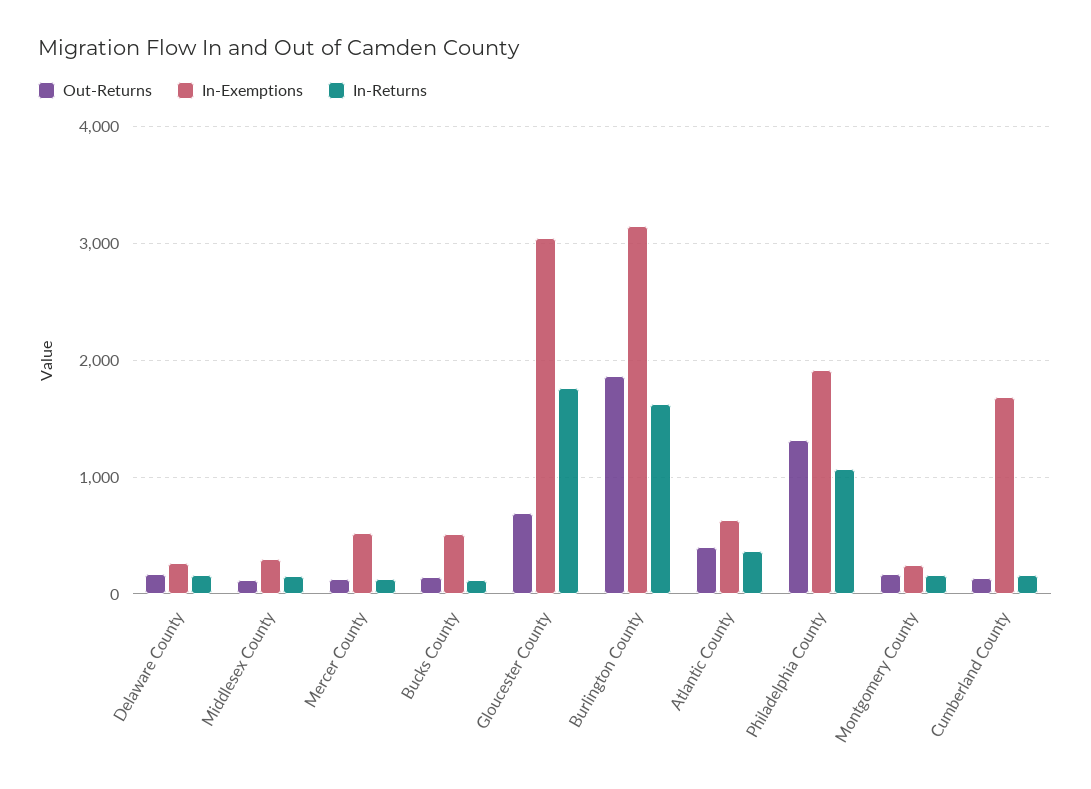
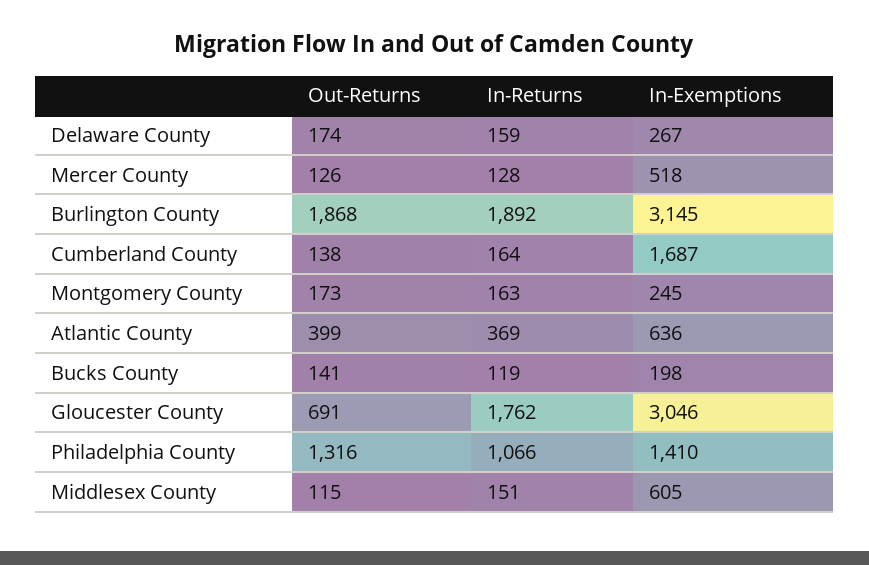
  {
    "Out-Returns": {
      "Delaware County": 174,
      "Middlesex County": 115,
      "Mercer County": 126,
      "Bucks County": 141,
      "Gloucester County": 691,
      "Burlington County": 1868,
      "Atlantic County": 399,
      "Philadelphia County": 1316,
      "Montgomery County": 173,
      "Cumberland County": 138
    },
    "In-Exemptions": {
      "Delaware County": 267,
-     "Middlesex County": 300,
+     "Middlesex County": 605,
      "Mercer County": 518,
-     "Bucks County": 500,
+     "Bucks County": 198,
      "Gloucester County": 3046,
      "Burlington County": 3145,
      "Atlantic County": 636,
-     "Philadelphia County": 1900,
+     "Philadelphia County": 1410,
      "Montgomery County": 245,
      "Cumberland County": 1687
    },
    "In-Returns": {
      "Delaware County": 159,
      "Middlesex County": 151,
      "Mercer County": 128,
      "Bucks County": 119,
      "Gloucester County": 1762,
-     "Burlington County": 1600,
+     "Burlington County": 1892,
      "Atlantic County": 369,
      "Philadelphia County": 1066,
      "Montgomery County": 163,
      "Cumberland County": 164
    }
  }

